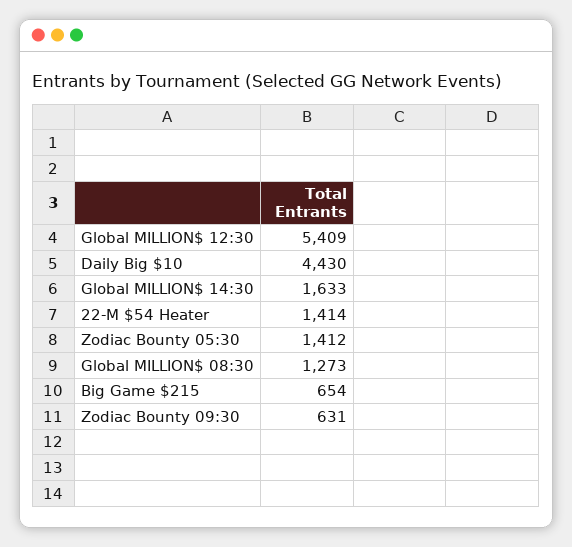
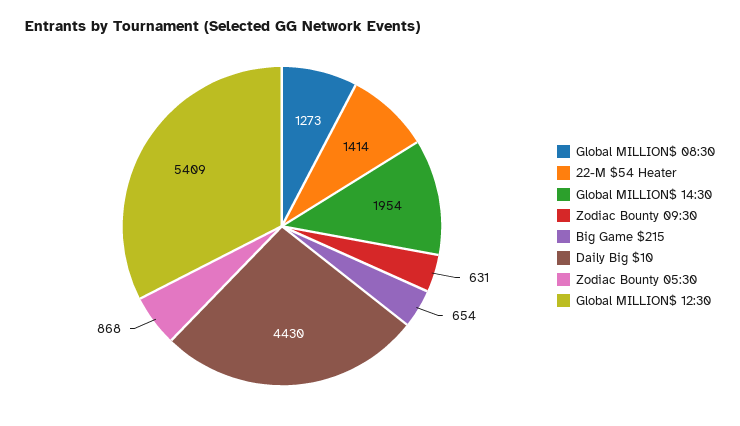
  {
    "Global MILLION$ 12:30": 5409,
    "Daily Big $10": 4430,
-   "Global MILLION$ 14:30": 1633,
+   "Global MILLION$ 14:30": 1954,
    "22-M $54 Heater": 1414,
-   "Zodiac Bounty 05:30": 1412,
+   "Zodiac Bounty 05:30": 868,
    "Global MILLION$ 08:30": 1273,
    "Big Game $215": 654,
    "Zodiac Bounty 09:30": 631
  }

